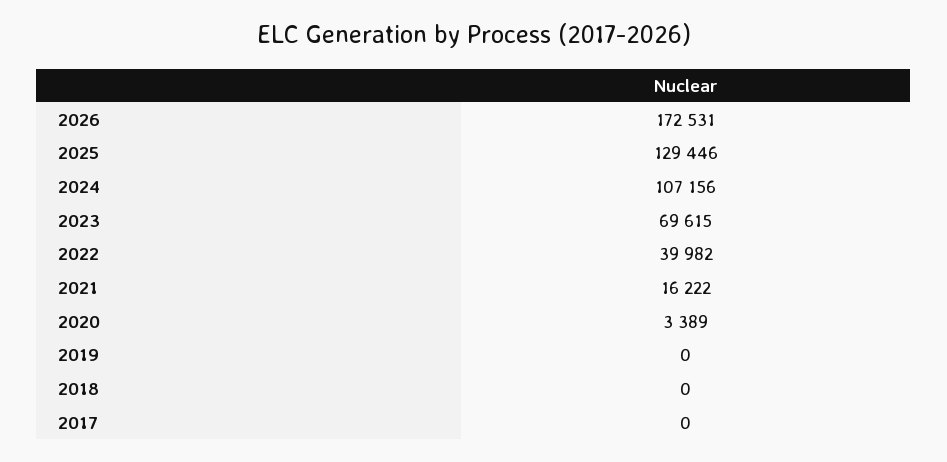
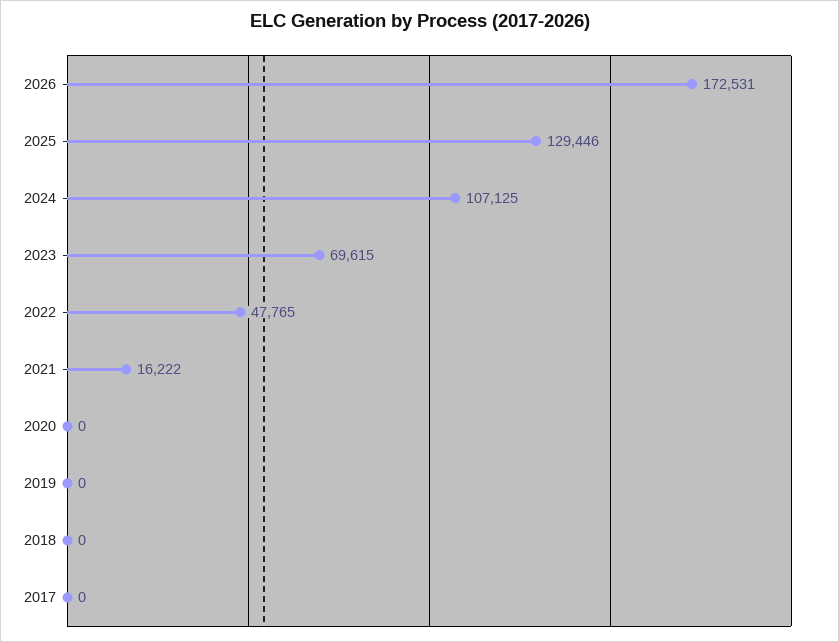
  {
    "2026": 172531,
    "2025": 129446,
-   "2024": 107156,
+   "2024": 107125,
    "2023": 69615,
-   "2022": 39982,
+   "2022": 47765,
    "2021": 16222,
-   "2020": 3389,
+   "2020": 0,
    "2019": 0,
    "2018": 0,
    "2017": 0
  }

